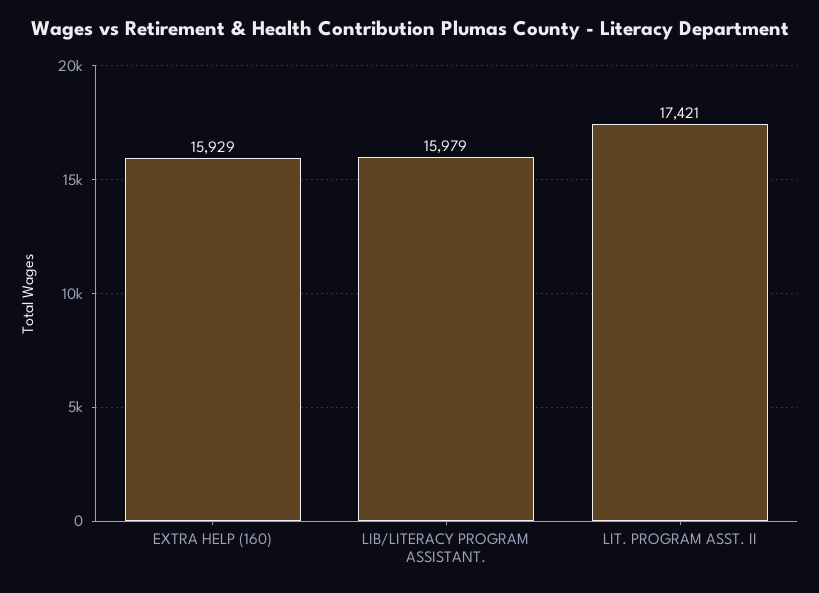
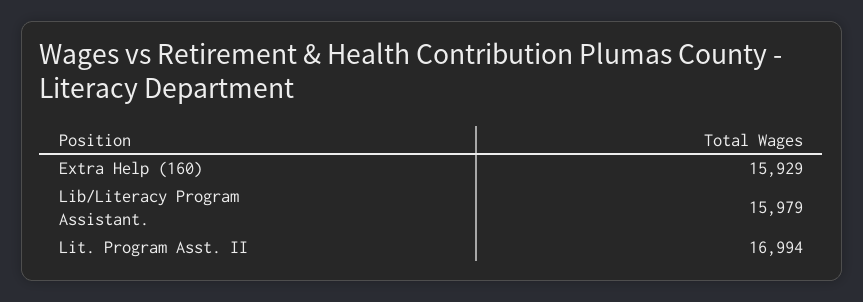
  {
    "EXTRA HELP (160)": 15929,
    "LIB/LITERACY PROGRAM ASSISTANT.": 15979,
-   "LIT. PROGRAM ASST. II": 17421
+   "LIT. PROGRAM ASST. II": 16994
  }

